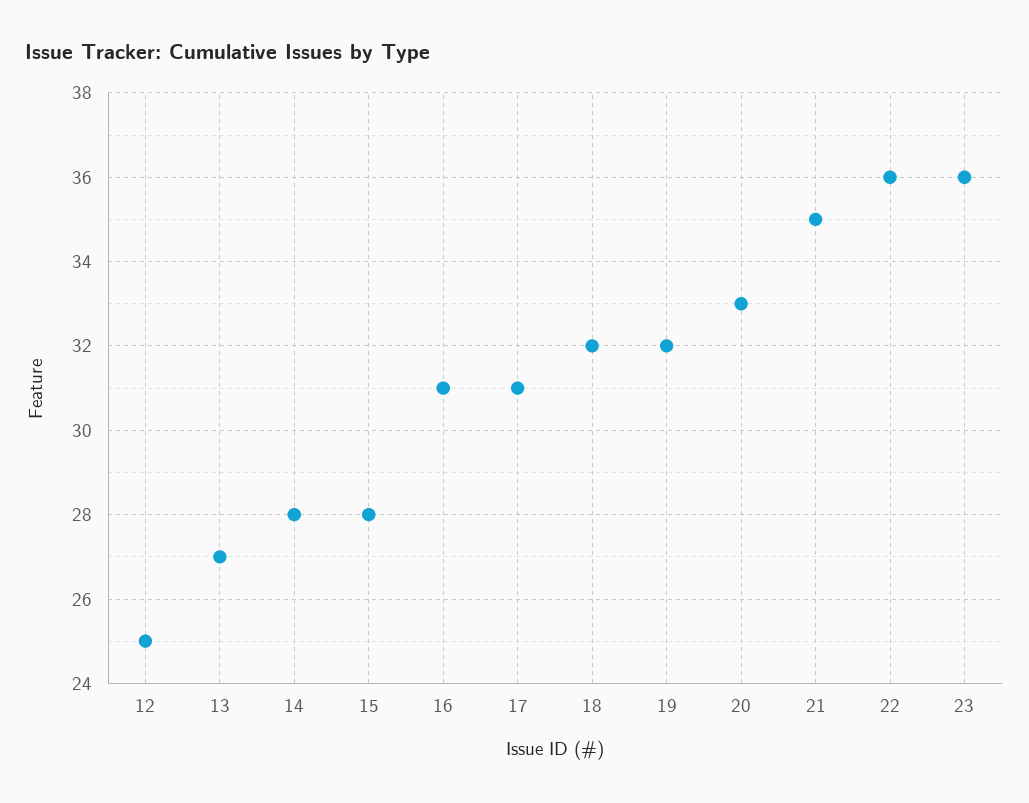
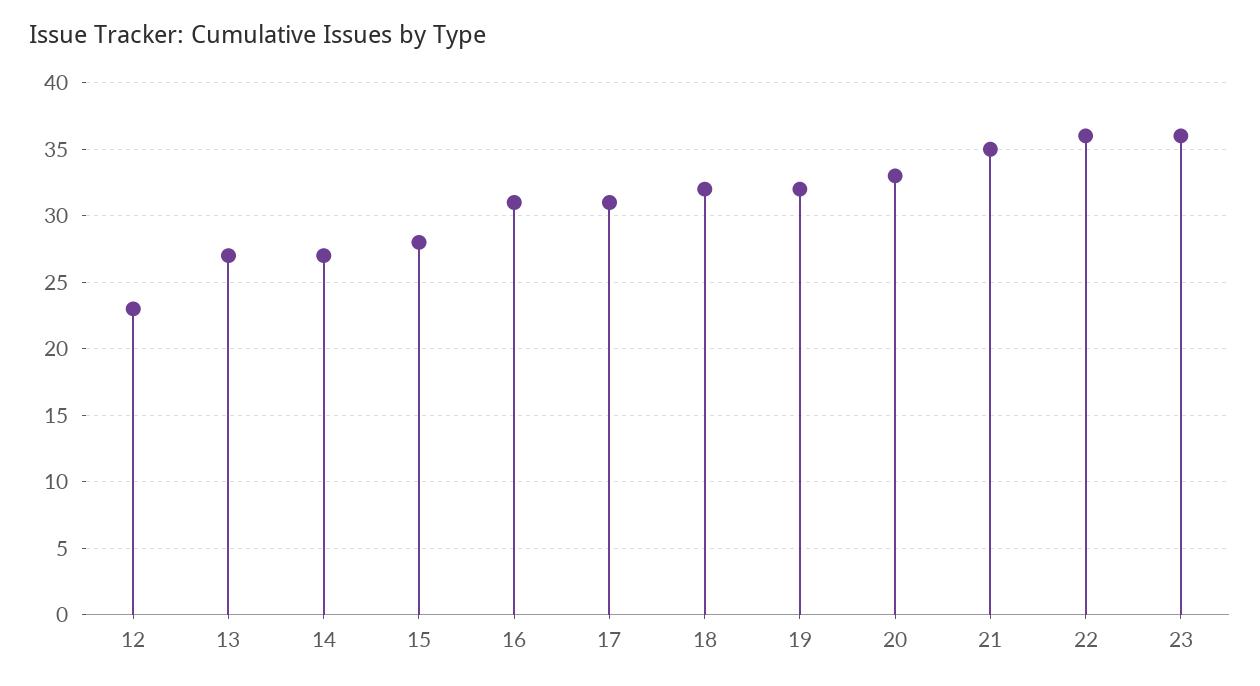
  {
-   "12": 25,
+   "12": 23,
    "13": 27,
-   "14": 28,
+   "14": 27,
    "15": 28,
    "16": 31,
    "17": 31,
    "18": 32,
    "19": 32,
    "20": 33,
    "21": 35,
    "22": 36,
    "23": 36
  }

